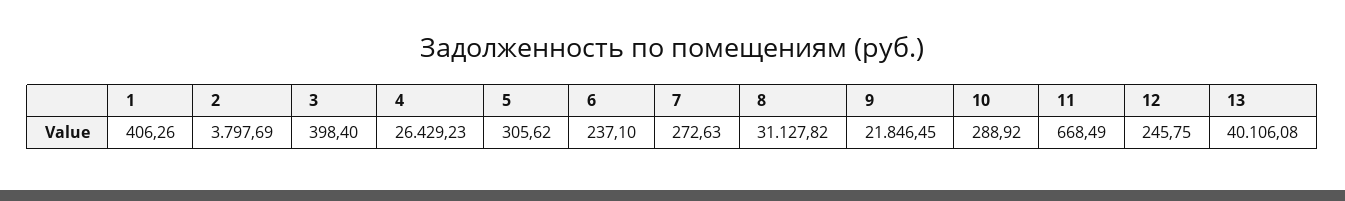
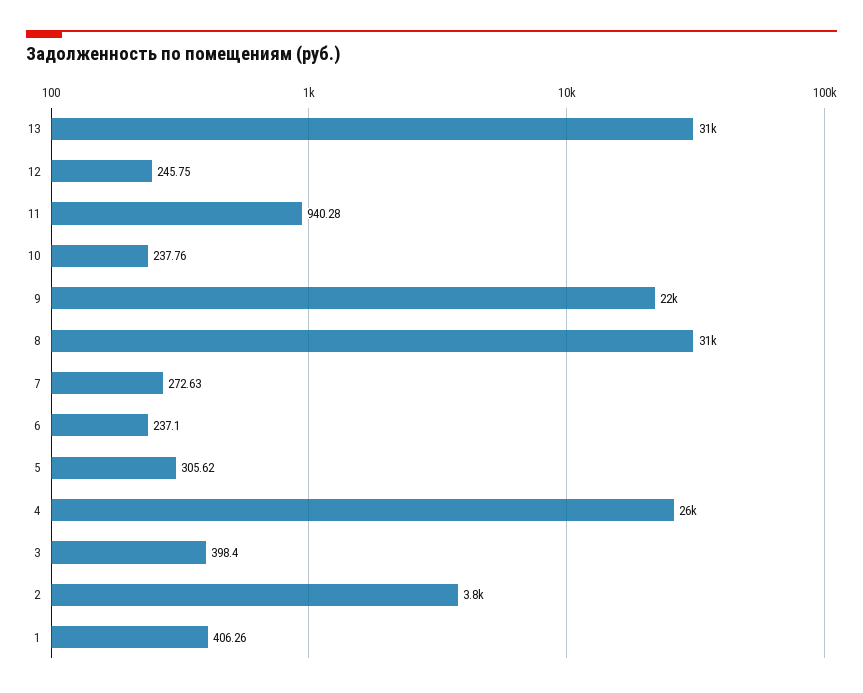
  {
    "1": 406.26,
    "2": 3797.69,
    "3": 398.4,
    "4": 26429.23,
    "5": 305.62,
    "6": 237.1,
    "7": 272.63,
    "8": 31127.82,
    "9": 21846.45,
-   "10": 288.92,
+   "10": 237.76,
-   "11": 668.49,
+   "11": 940.28,
    "12": 245.75,
-   "13": 40106.08
+   "13": 31000
  }

